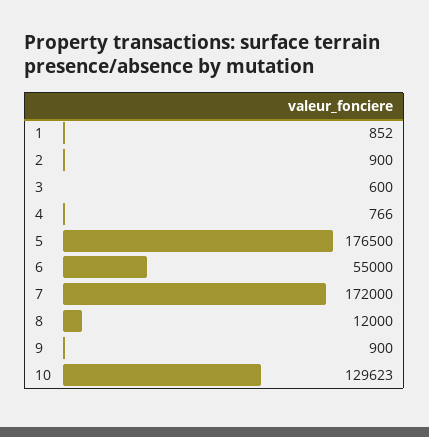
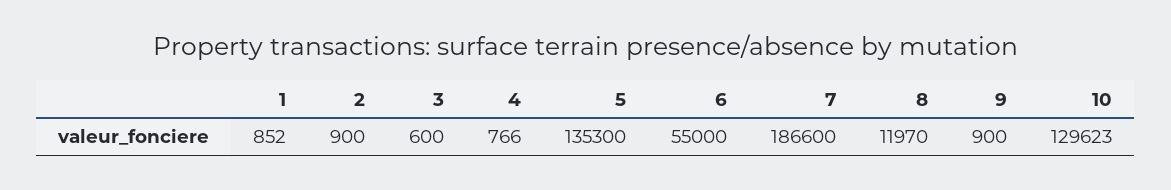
  {
    "1": 852,
    "2": 900,
    "3": 600,
    "4": 766,
-   "5": 176500,
+   "5": 135300,
    "6": 55000,
-   "7": 172000,
+   "7": 186600,
-   "8": 12000,
+   "8": 11970,
    "9": 900,
    "10": 129623
  }

